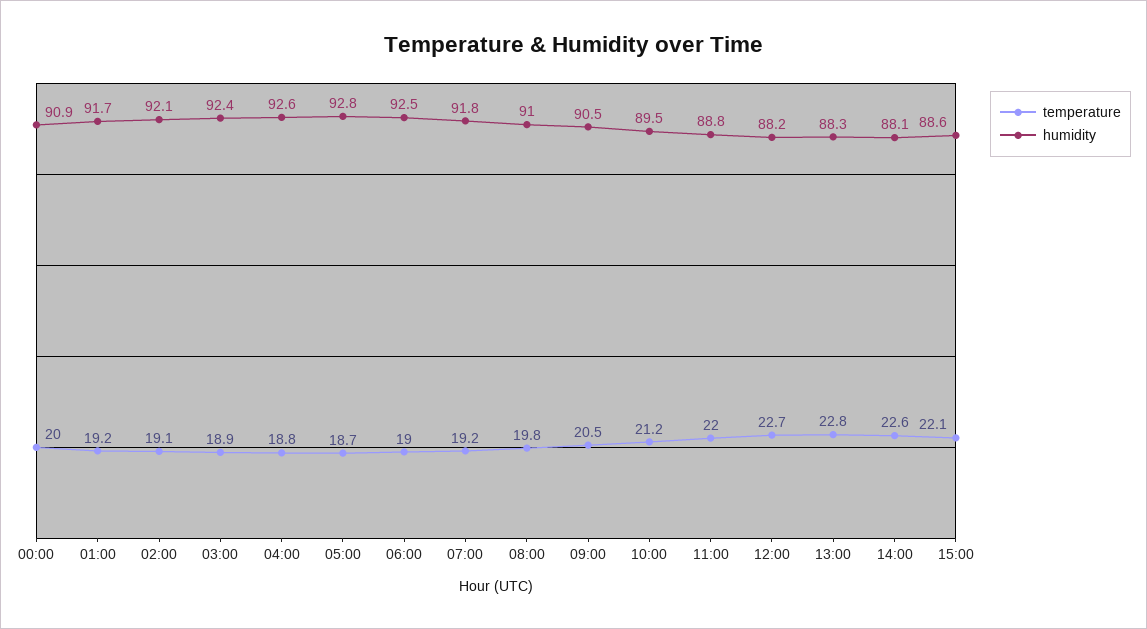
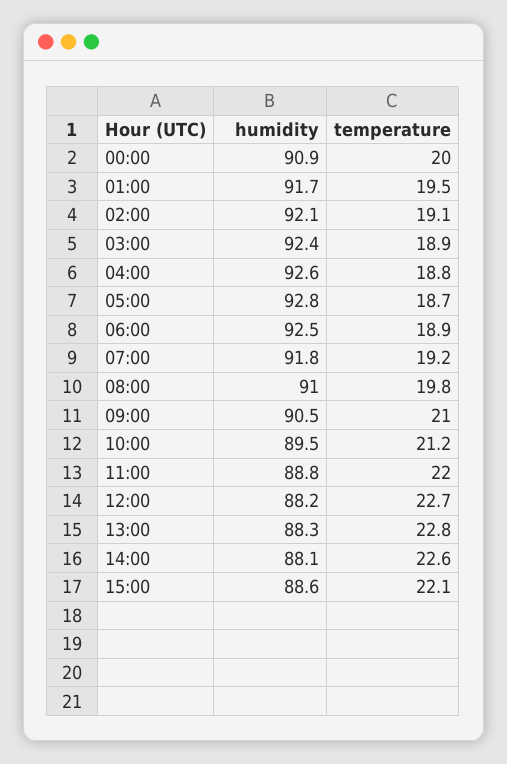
  {
    "temperature": {
      "00:00": 20,
-     "01:00": 19.2,
+     "01:00": 19.5,
      "02:00": 19.1,
      "03:00": 18.9,
      "04:00": 18.8,
      "05:00": 18.7,
-     "06:00": 19,
+     "06:00": 18.9,
      "07:00": 19.2,
      "08:00": 19.8,
-     "09:00": 20.5,
+     "09:00": 21,
      "10:00": 21.2,
      "11:00": 22,
      "12:00": 22.7,
      "13:00": 22.8,
      "14:00": 22.6,
      "15:00": 22.1
    },
    "humidity": {
      "00:00": 90.9,
      "01:00": 91.7,
      "02:00": 92.1,
      "03:00": 92.4,
      "04:00": 92.6,
      "05:00": 92.8,
      "06:00": 92.5,
      "07:00": 91.8,
      "08:00": 91,
      "09:00": 90.5,
      "10:00": 89.5,
      "11:00": 88.8,
      "12:00": 88.2,
      "13:00": 88.3,
      "14:00": 88.1,
      "15:00": 88.6
    }
  }

